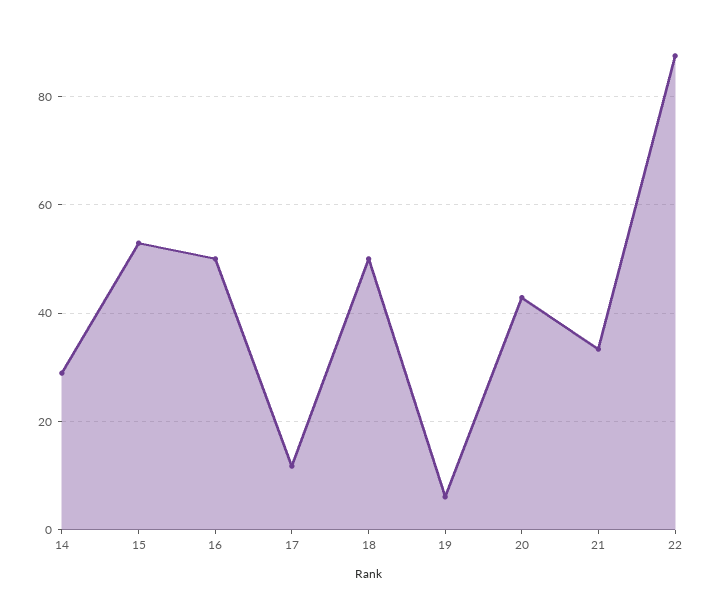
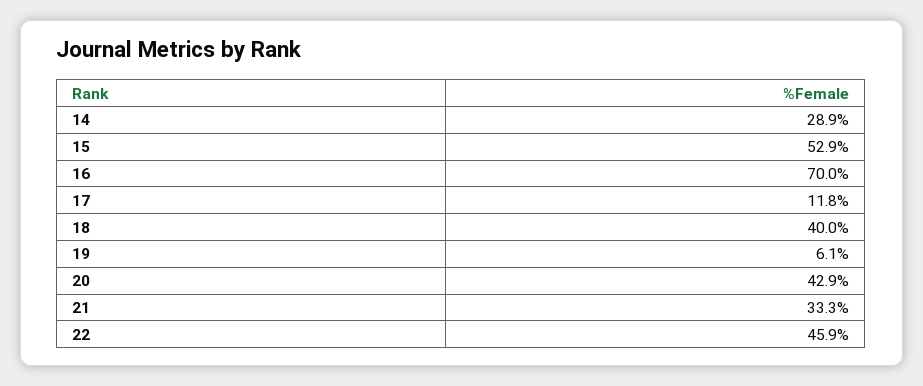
  {
    "14": 28.9,
    "15": 52.9,
-   "16": 50,
+   "16": 70,
    "17": 11.8,
-   "18": 50,
+   "18": 40,
    "19": 6.1,
    "20": 42.9,
    "21": 33.3,
-   "22": 88
+   "22": 45.9
  }

